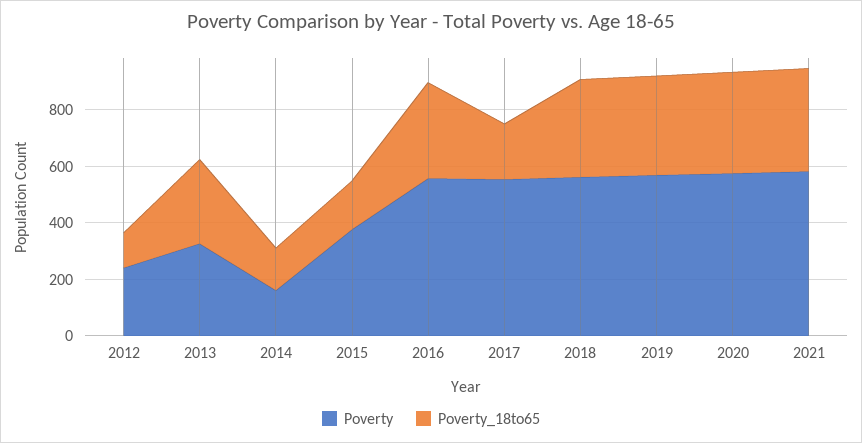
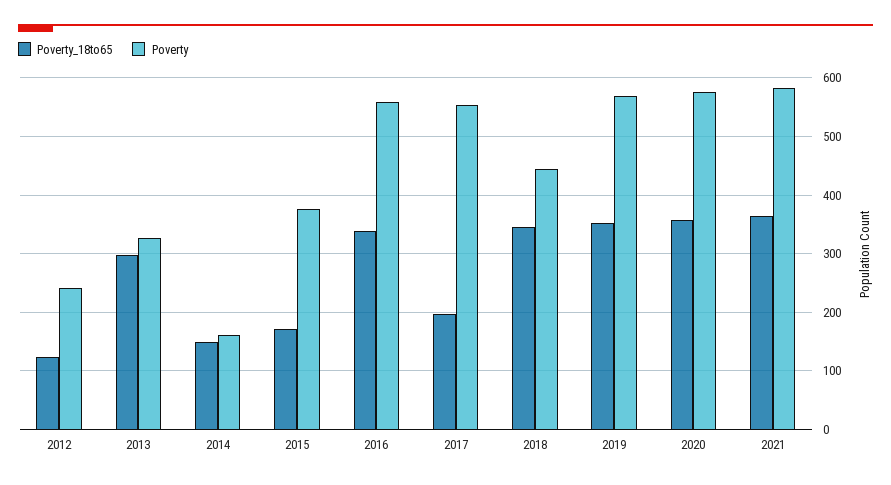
  {
    "Poverty": {
      "2012": 240,
      "2013": 320,
      "2014": 160,
      "2015": 380,
      "2016": 560,
      "2017": 560,
-     "2018": 550,
+     "2018": 440,
      "2019": 560,
      "2020": 580,
      "2021": 580
    },
    "Poverty_18to65": {
      "2012": 120,
      "2013": 300,
      "2014": 160,
      "2015": 180,
      "2016": 340,
      "2017": 200,
      "2018": 340,
      "2019": 360,
      "2020": 360,
      "2021": 360
    }
  }

